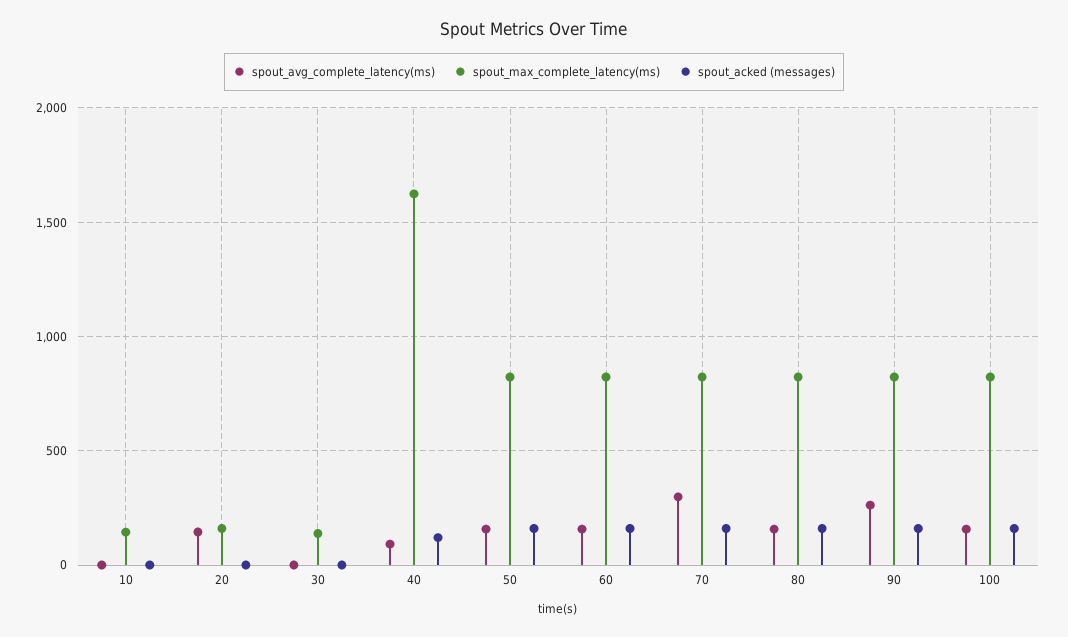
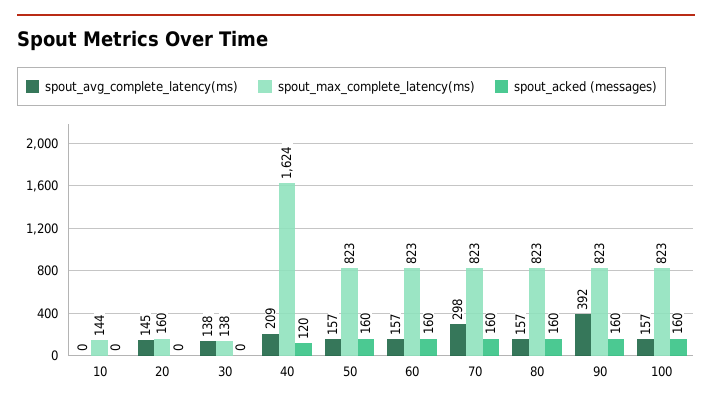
  {
    "spout_avg_complete_latency(ms)": {
      "10": 0,
      "20": 145,
-     "30": 0,
+     "30": 138,
-     "40": 100,
+     "40": 209,
      "50": 157,
      "60": 157,
      "70": 298,
      "80": 157,
-     "90": 250,
+     "90": 392,
      "100": 157
    },
    "spout_max_complete_latency(ms)": {
      "10": 144,
      "20": 160,
      "30": 138,
      "40": 1624,
      "50": 823,
      "60": 823,
      "70": 823,
      "80": 823,
      "90": 823,
      "100": 823
    },
    "spout_acked (messages)": {
      "10": 0,
      "20": 0,
      "30": 0,
      "40": 120,
      "50": 160,
      "60": 160,
      "70": 160,
      "80": 160,
      "90": 160,
      "100": 160
    }
  }

